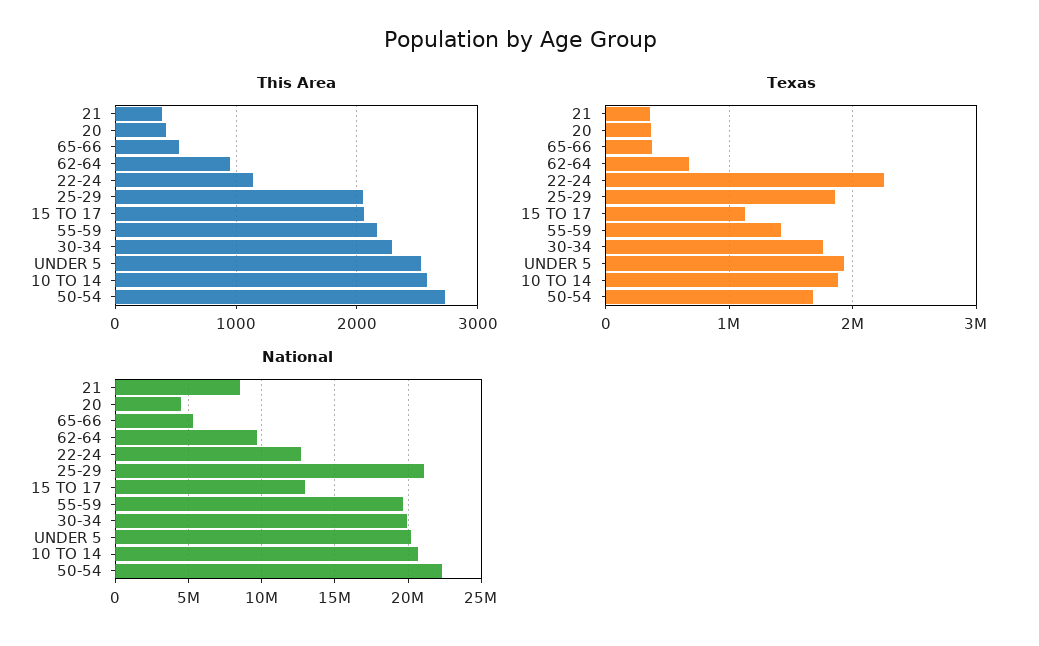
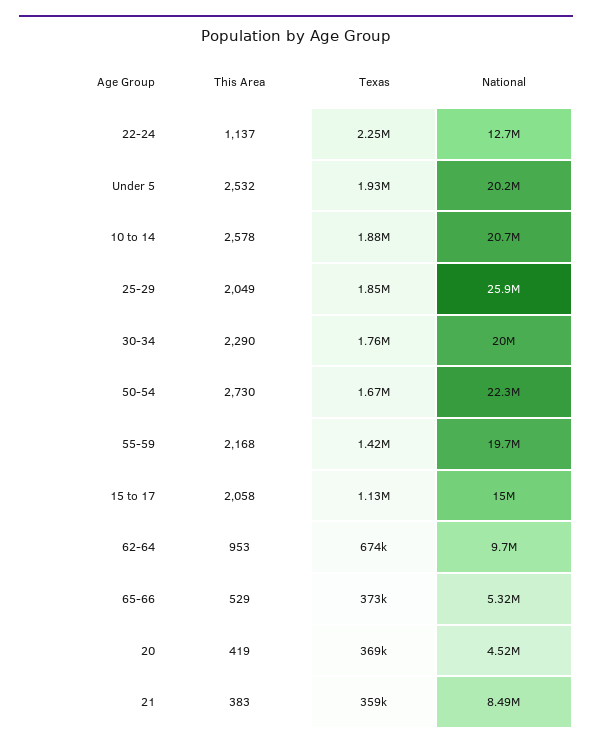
  {
    "This Area": {
      "21": 383,
      "20": 419,
      "65-66": 529,
      "62-64": 953,
      "22-24": 1137,
      "25-29": 2049,
      "15 TO 17": 2058,
      "55-59": 2168,
      "30-34": 2290,
      "UNDER 5": 2532,
      "10 TO 14": 2578,
      "50-54": 2730
    },
    "Texas": {
      "21": 359000,
      "20": 369000,
      "65-66": 373000,
      "62-64": 674000,
      "22-24": 2250000,
      "25-29": 1850000,
      "15 TO 17": 1130000,
      "55-59": 1420000,
      "30-34": 1760000,
      "UNDER 5": 1930000,
      "10 TO 14": 1880000,
      "50-54": 1670000
    },
    "National": {
      "21": 8490000,
      "20": 4520000,
      "65-66": 5320000,
      "62-64": 9700000,
      "22-24": 12700000,
-     "25-29": 21000000,
+     "25-29": 25900000,
-     "15 TO 17": 13000000,
+     "15 TO 17": 15000000,
      "55-59": 19700000,
      "30-34": 20000000,
      "UNDER 5": 20200000,
      "10 TO 14": 20700000,
      "50-54": 22300000
    }
  }

